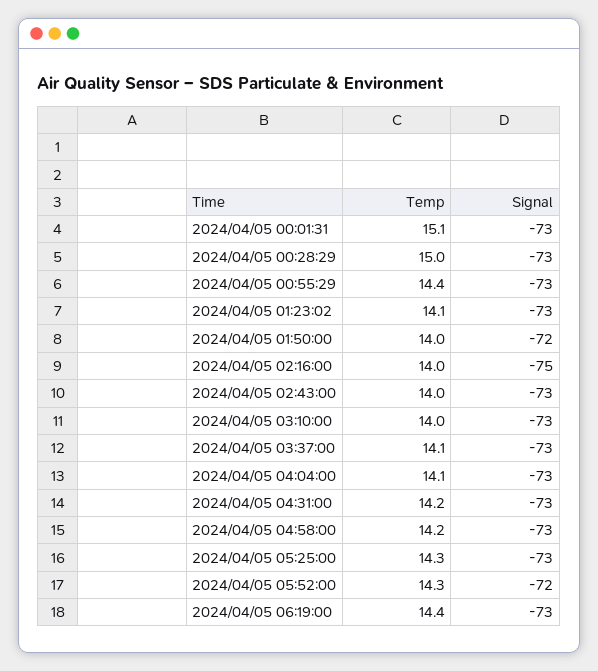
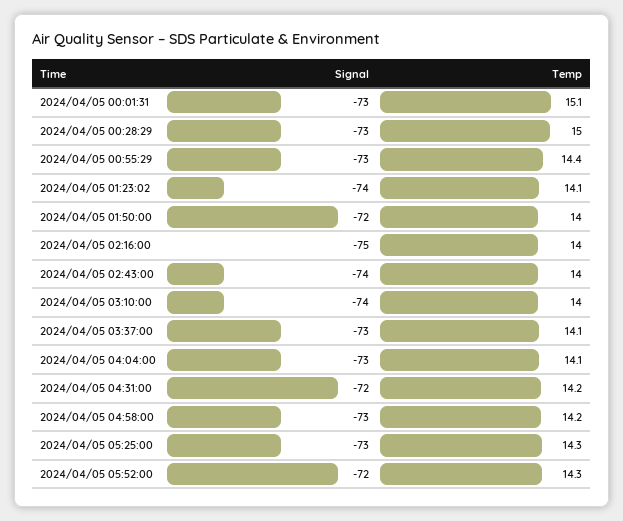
  {
    "Temp": {
      "2024/04/05 00:01:31": 15.1,
      "2024/04/05 00:28:29": 15,
      "2024/04/05 00:55:29": 14.4,
      "2024/04/05 01:23:02": 14.1,
      "2024/04/05 01:50:00": 14,
      "2024/04/05 02:16:00": 14,
      "2024/04/05 02:43:00": 14,
      "2024/04/05 03:10:00": 14,
      "2024/04/05 03:37:00": 14.1,
      "2024/04/05 04:04:00": 14.1,
      "2024/04/05 04:31:00": 14.2,
      "2024/04/05 04:58:00": 14.2,
      "2024/04/05 05:25:00": 14.3,
-     "2024/04/05 05:52:00": 14.3,
+     "2024/04/05 05:52:00": 14.3
-     "2024/04/05 06:19:00": 14.4
    },
    "Signal": {
      "2024/04/05 00:01:31": -73,
      "2024/04/05 00:28:29": -73,
      "2024/04/05 00:55:29": -73,
-     "2024/04/05 01:23:02": -73,
+     "2024/04/05 01:23:02": -74,
      "2024/04/05 01:50:00": -72,
      "2024/04/05 02:16:00": -75,
-     "2024/04/05 02:43:00": -73,
+     "2024/04/05 02:43:00": -74,
-     "2024/04/05 03:10:00": -73,
+     "2024/04/05 03:10:00": -74,
      "2024/04/05 03:37:00": -73,
      "2024/04/05 04:04:00": -73,
-     "2024/04/05 04:31:00": -73,
+     "2024/04/05 04:31:00": -72,
      "2024/04/05 04:58:00": -73,
      "2024/04/05 05:25:00": -73,
-     "2024/04/05 05:52:00": -72,
+     "2024/04/05 05:52:00": -72
-     "2024/04/05 06:19:00": -73
    }
  }

